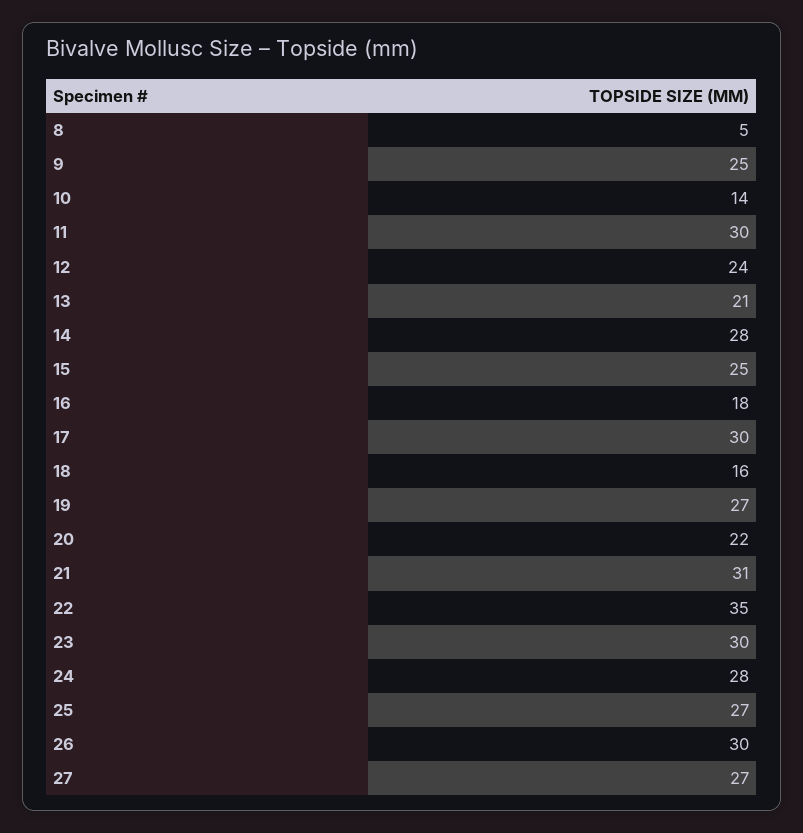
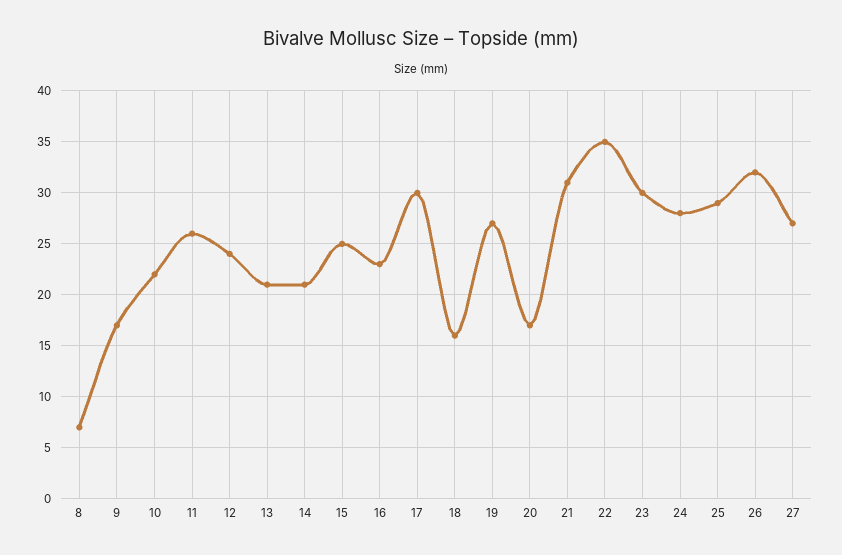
  {
-   "8": 5,
+   "8": 7,
-   "9": 25,
+   "9": 17,
-   "10": 14,
+   "10": 22,
-   "11": 30,
+   "11": 26,
    "12": 24,
    "13": 21,
-   "14": 28,
+   "14": 21,
    "15": 25,
-   "16": 18,
+   "16": 23,
    "17": 30,
    "18": 16,
    "19": 27,
-   "20": 22,
+   "20": 17,
    "21": 31,
    "22": 35,
    "23": 30,
    "24": 28,
-   "25": 27,
+   "25": 29,
-   "26": 30,
+   "26": 32,
    "27": 27
  }

